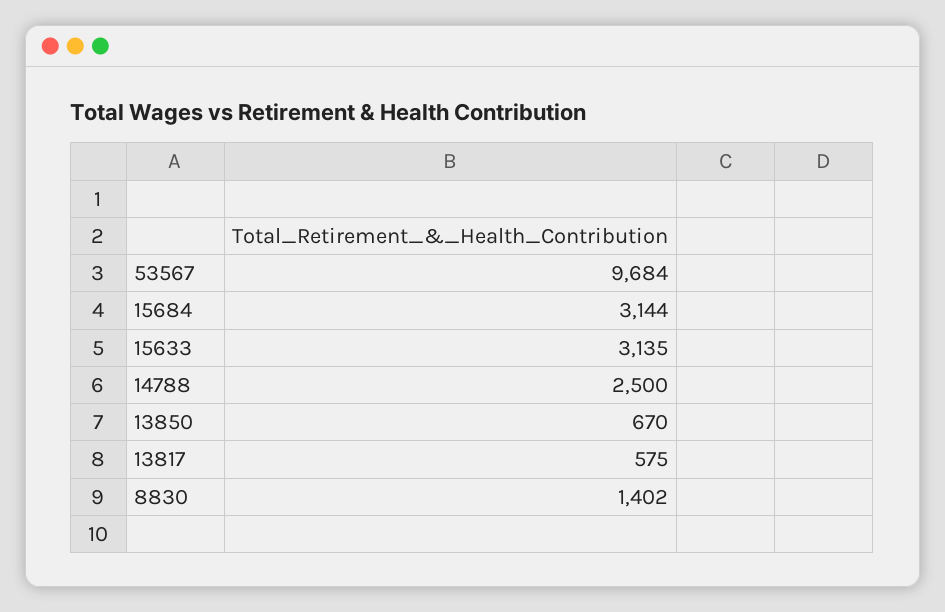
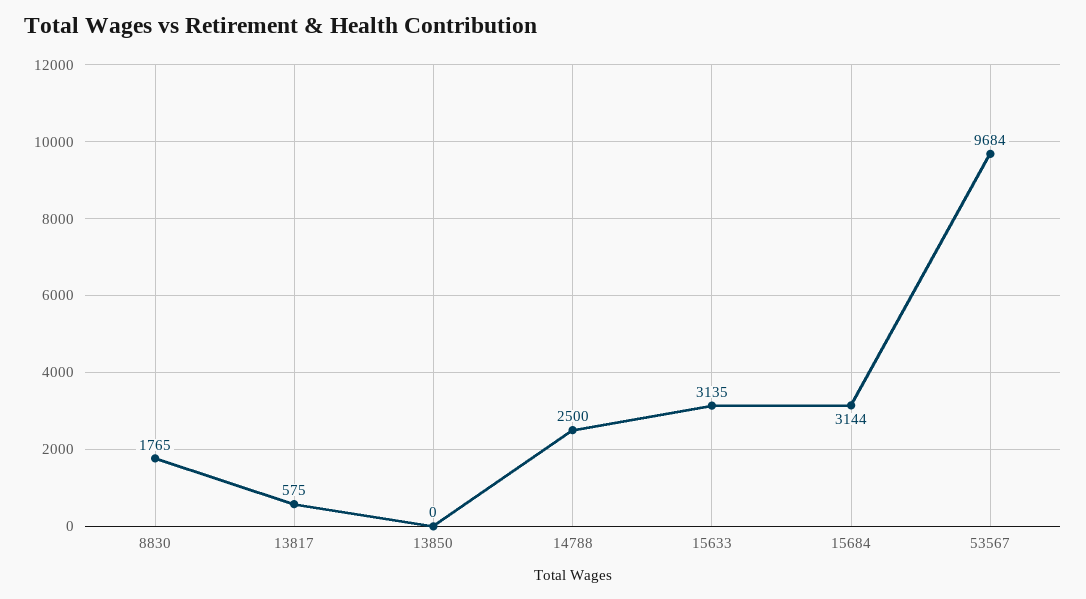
  {
    "53567": 9684,
    "15684": 3144,
    "15633": 3135,
    "14788": 2500,
-   "13850": 670,
+   "13850": 0,
    "13817": 575,
-   "8830": 1402
+   "8830": 1765
  }

